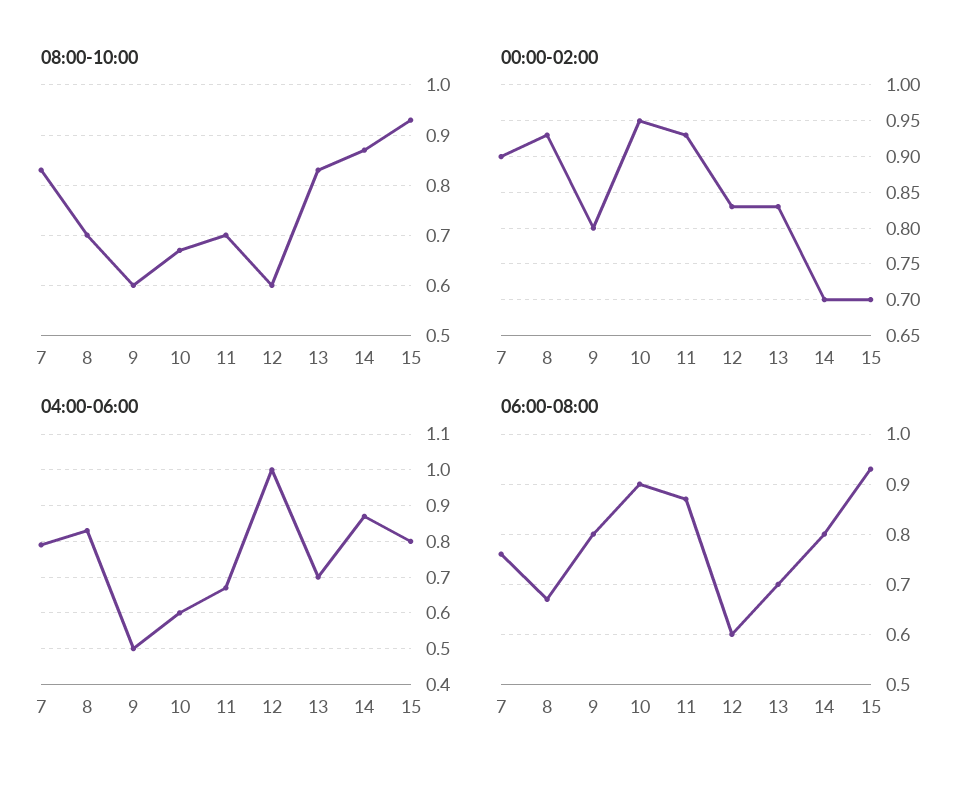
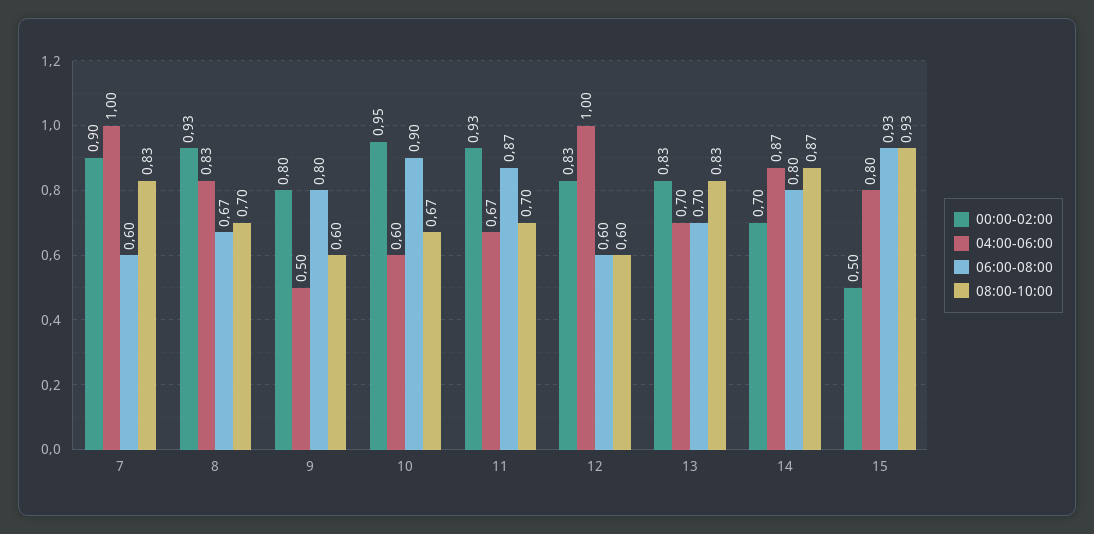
  {
    "08:00-10:00": {
      "7": 0.83,
      "8": 0.7,
      "9": 0.6,
      "10": 0.67,
      "11": 0.7,
      "12": 0.6,
      "13": 0.83,
      "14": 0.87,
      "15": 0.93
    },
    "00:00-02:00": {
      "7": 0.9,
      "8": 0.93,
      "9": 0.8,
      "10": 0.95,
      "11": 0.93,
      "12": 0.83,
      "13": 0.83,
      "14": 0.7,
-     "15": 0.7
+     "15": 0.5
    },
    "04:00-06:00": {
-     "7": 0.8,
+     "7": 1,
      "8": 0.83,
      "9": 0.5,
      "10": 0.6,
      "11": 0.67,
      "12": 1,
      "13": 0.7,
      "14": 0.87,
      "15": 0.8
    },
    "06:00-08:00": {
-     "7": 0.75,
+     "7": 0.6,
      "8": 0.67,
      "9": 0.8,
      "10": 0.9,
      "11": 0.87,
      "12": 0.6,
      "13": 0.7,
      "14": 0.8,
      "15": 0.93
    }
  }

